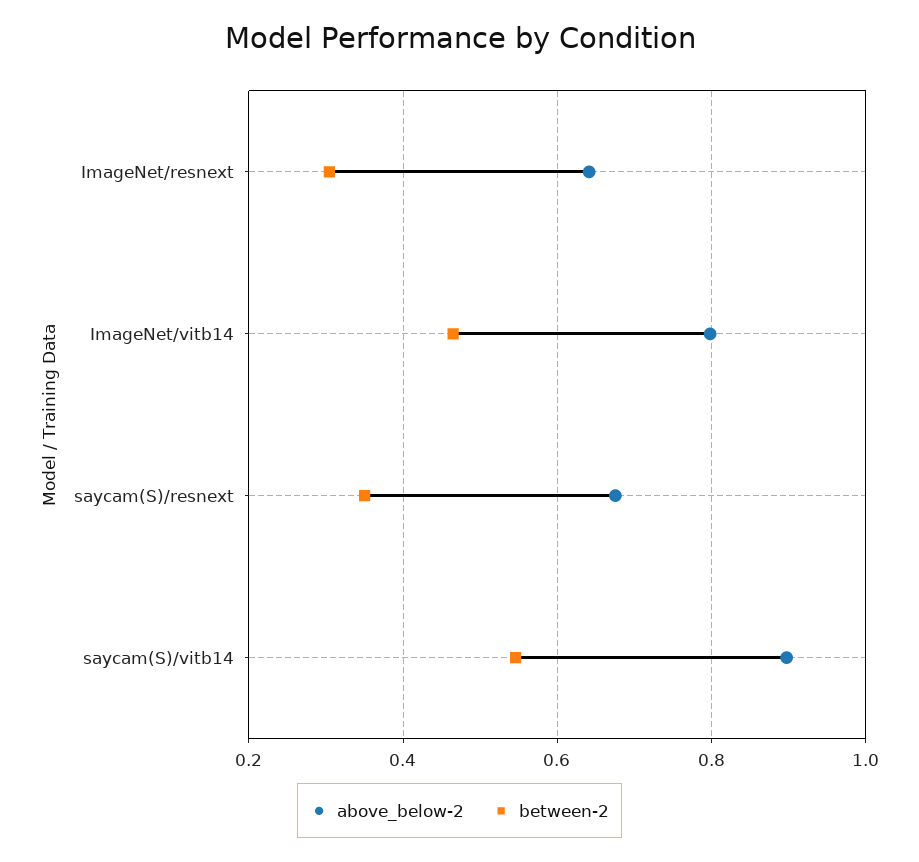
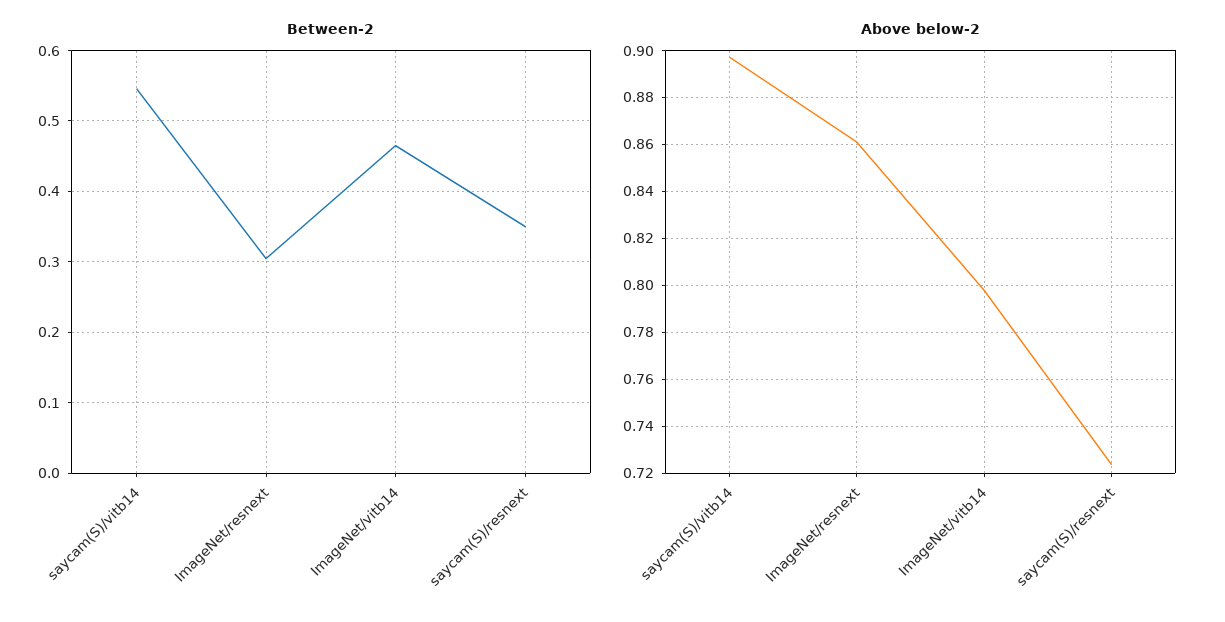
  {
    "above_below-2": {
-     "ImageNet/resnext": 0.64,
+     "ImageNet/resnext": 0.86,
      "ImageNet/vitb14": 0.8,
-     "saycam(S)/resnext": 0.68,
+     "saycam(S)/resnext": 0.725,
      "saycam(S)/vitb14": 0.895
    },
    "between-2": {
      "ImageNet/resnext": 0.3,
      "ImageNet/vitb14": 0.46,
      "saycam(S)/resnext": 0.35,
      "saycam(S)/vitb14": 0.55
    }
  }

